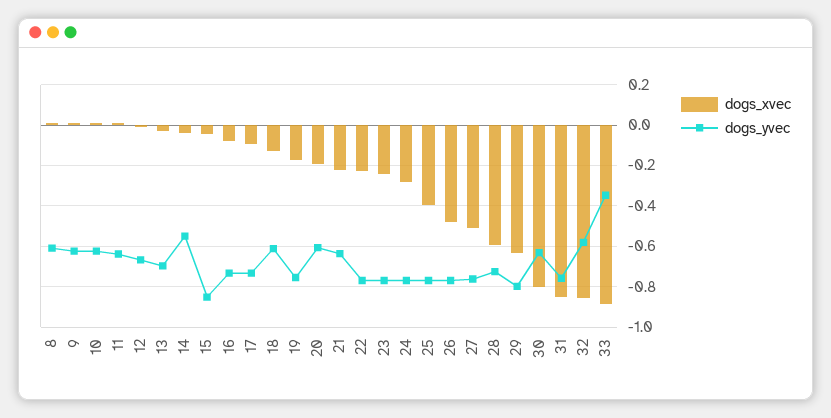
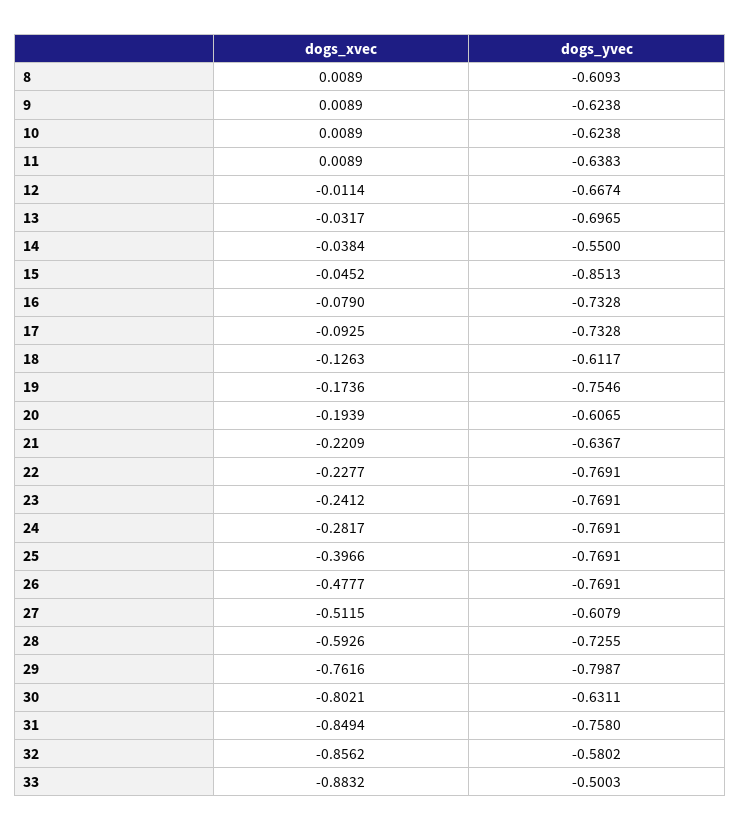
  {
    "dogs_xvec": {
      "8": 0.0089,
      "9": 0.0089,
      "10": 0.0089,
      "11": 0.0089,
      "12": -0.0114,
      "13": -0.0317,
      "14": -0.0384,
      "15": -0.0452,
      "16": -0.079,
      "17": -0.0925,
      "18": -0.1263,
      "19": -0.1736,
      "20": -0.1939,
      "21": -0.2209,
      "22": -0.2277,
      "23": -0.2412,
      "24": -0.2817,
      "25": -0.3966,
      "26": -0.4777,
      "27": -0.5115,
      "28": -0.5926,
-     "29": -0.65,
+     "29": -0.7616,
      "30": -0.8021,
      "31": -0.8494,
      "32": -0.8562,
      "33": -0.8832
    },
    "dogs_yvec": {
      "8": -0.6093,
      "9": -0.6238,
      "10": -0.6238,
      "11": -0.6383,
      "12": -0.6674,
      "13": -0.6965,
      "14": -0.55,
      "15": -0.8513,
      "16": -0.7328,
      "17": -0.7328,
      "18": -0.6117,
      "19": -0.7546,
      "20": -0.6065,
      "21": -0.6367,
      "22": -0.7691,
      "23": -0.7691,
      "24": -0.7691,
      "25": -0.7691,
      "26": -0.7691,
-     "27": -0.75,
+     "27": -0.6079,
      "28": -0.7255,
      "29": -0.7987,
      "30": -0.6311,
      "31": -0.758,
      "32": -0.5802,
-     "33": -0.35
+     "33": -0.5003
    }
  }

